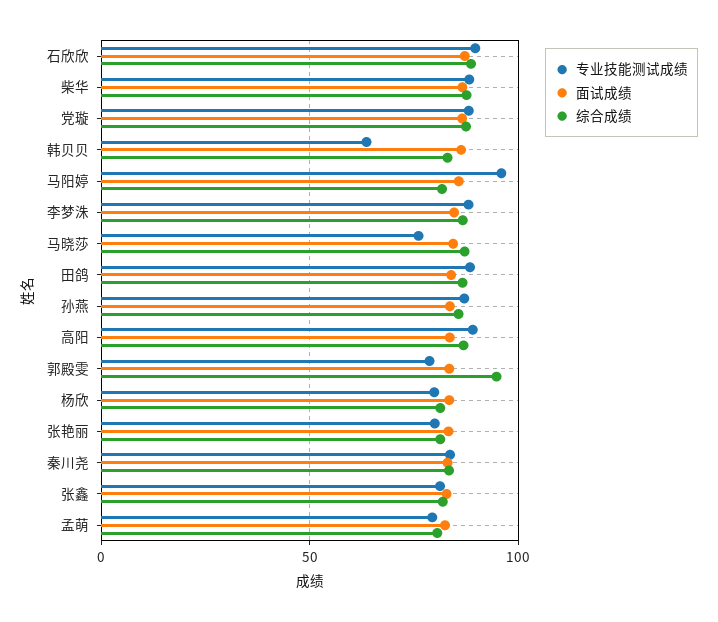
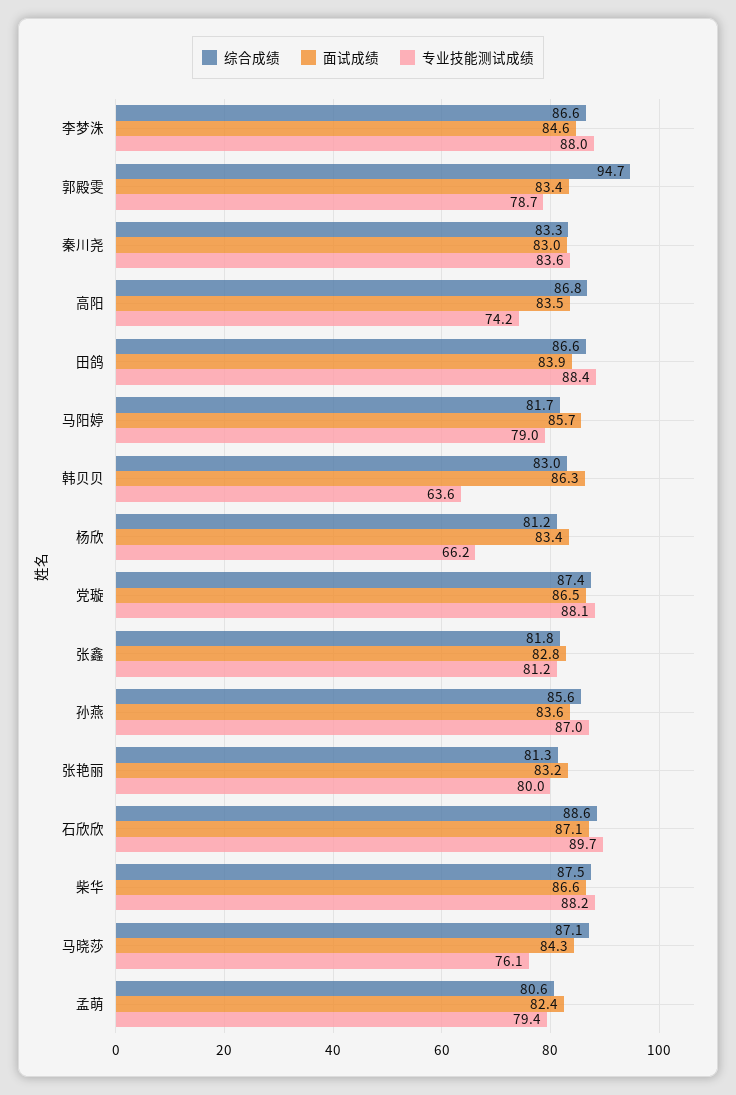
  {
    "专业技能测试成绩": {
      "石欣欣": 89.7,
      "柴华": 88.2,
      "党璇": 88.1,
      "韩贝贝": 63.6,
-     "马阳婷": 95,
+     "马阳婷": 79,
      "李梦洙": 88,
      "马晓莎": 76.1,
      "田鸽": 88.4,
      "孙燕": 87,
-     "高阳": 90,
+     "高阳": 74.2,
      "郭殿雯": 78.7,
-     "杨欣": 80,
+     "杨欣": 66.2,
      "张艳丽": 80,
      "秦川尧": 83.6,
      "张鑫": 81.2,
      "孟萌": 79.4
    },
    "面试成绩": {
      "石欣欣": 87.1,
      "柴华": 86.6,
      "党璇": 86.5,
      "韩贝贝": 86.3,
      "马阳婷": 85.7,
      "李梦洙": 84.6,
      "马晓莎": 84.3,
      "田鸽": 83.9,
      "孙燕": 83.6,
      "高阳": 83.5,
      "郭殿雯": 83.4,
      "杨欣": 83.4,
      "张艳丽": 83.2,
      "秦川尧": 83,
      "张鑫": 82.8,
      "孟萌": 82.4
    },
    "综合成绩": {
      "石欣欣": 88.6,
      "柴华": 87.5,
      "党璇": 87.4,
      "韩贝贝": 83,
      "马阳婷": 81.7,
      "李梦洙": 86.6,
      "马晓莎": 87.1,
      "田鸽": 86.6,
      "孙燕": 85.6,
      "高阳": 86.8,
      "郭殿雯": 94.7,
      "杨欣": 81.2,
      "张艳丽": 81.3,
      "秦川尧": 83.3,
      "张鑫": 81.8,
      "孟萌": 80.6
    }
  }

